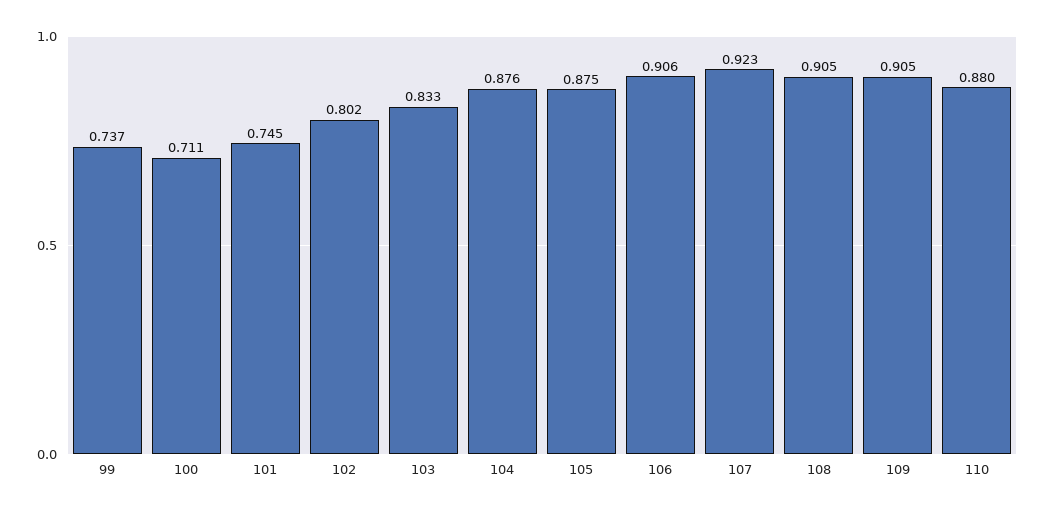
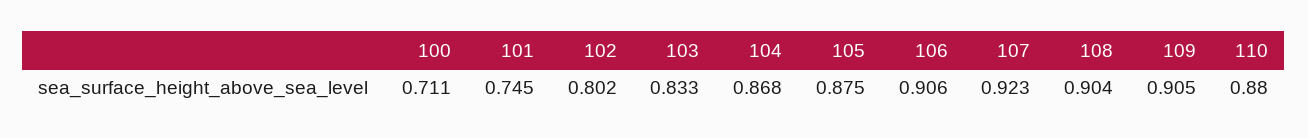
  {
-   "99": 0.737,
    "100": 0.711,
    "101": 0.745,
    "102": 0.802,
    "103": 0.833,
-   "104": 0.876,
+   "104": 0.868,
    "105": 0.875,
    "106": 0.906,
    "107": 0.923,
-   "108": 0.905,
+   "108": 0.904,
    "109": 0.905,
    "110": 0.88
  }

